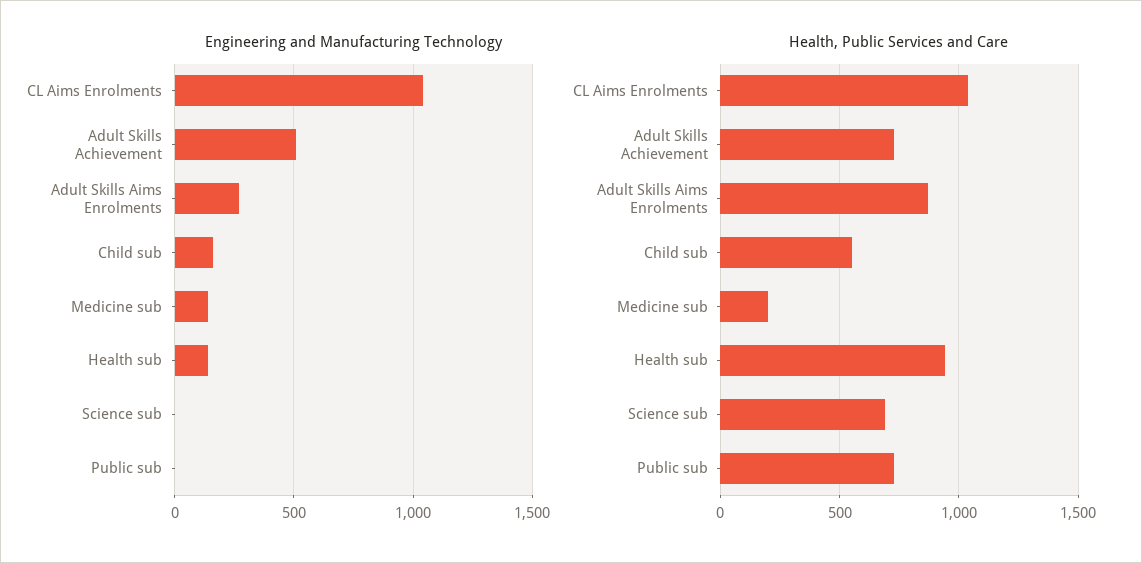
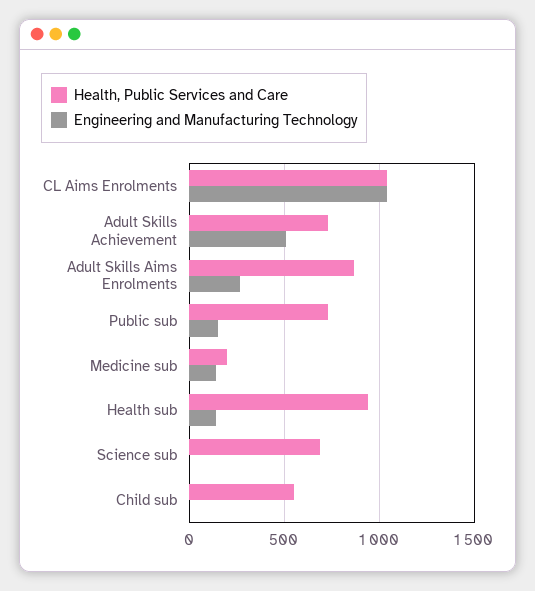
  {
    "Engineering and Manufacturing Technology": {
      "CL Aims Enrolments": 1050,
      "Adult Skills Achievement": 500,
      "Adult Skills Aims Enrolments": 250,
-     "Child sub": 150,
+     "Child sub": 0,
      "Medicine sub": 150,
      "Health sub": 150,
      "Science sub": 0,
-     "Public sub": 0
+     "Public sub": 150
    },
    "Health, Public Services and Care": {
      "CL Aims Enrolments": 1050,
      "Adult Skills Achievement": 750,
      "Adult Skills Aims Enrolments": 850,
      "Child sub": 550,
      "Medicine sub": 200,
      "Health sub": 950,
      "Science sub": 700,
      "Public sub": 750
    }
  }

